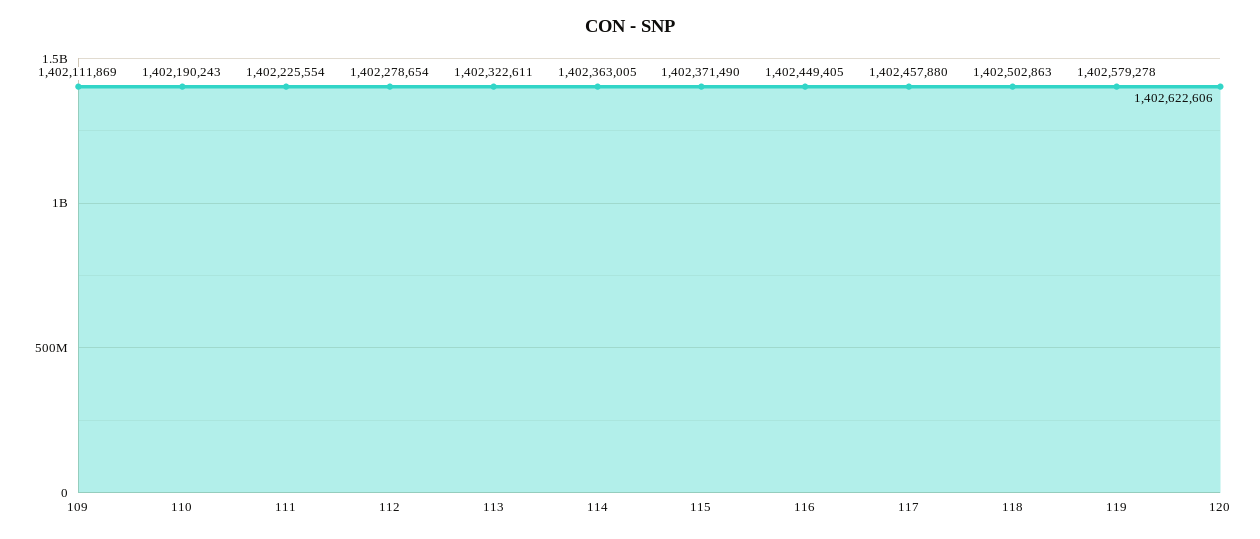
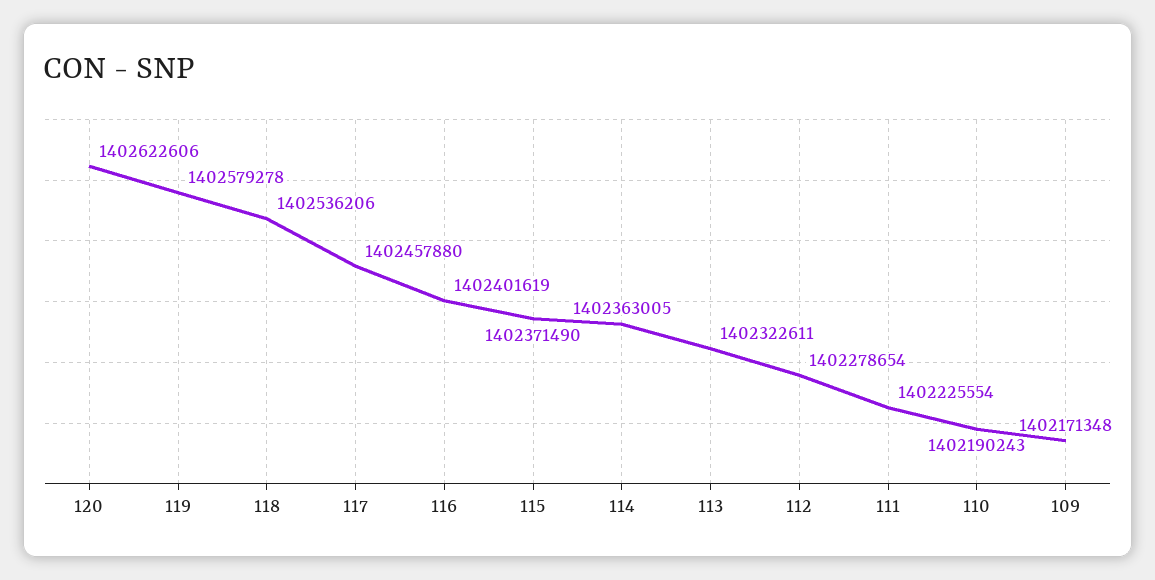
  {
-   "109": 1402111869,
+   "109": 1402171348,
    "110": 1402190243,
    "111": 1402225554,
    "112": 1402278654,
    "113": 1402322611,
    "114": 1402363005,
    "115": 1402371490,
-   "116": 1402449405,
+   "116": 1402401619,
    "117": 1402457880,
-   "118": 1402502863,
+   "118": 1402536206,
    "119": 1402579278,
    "120": 1402622606
  }

